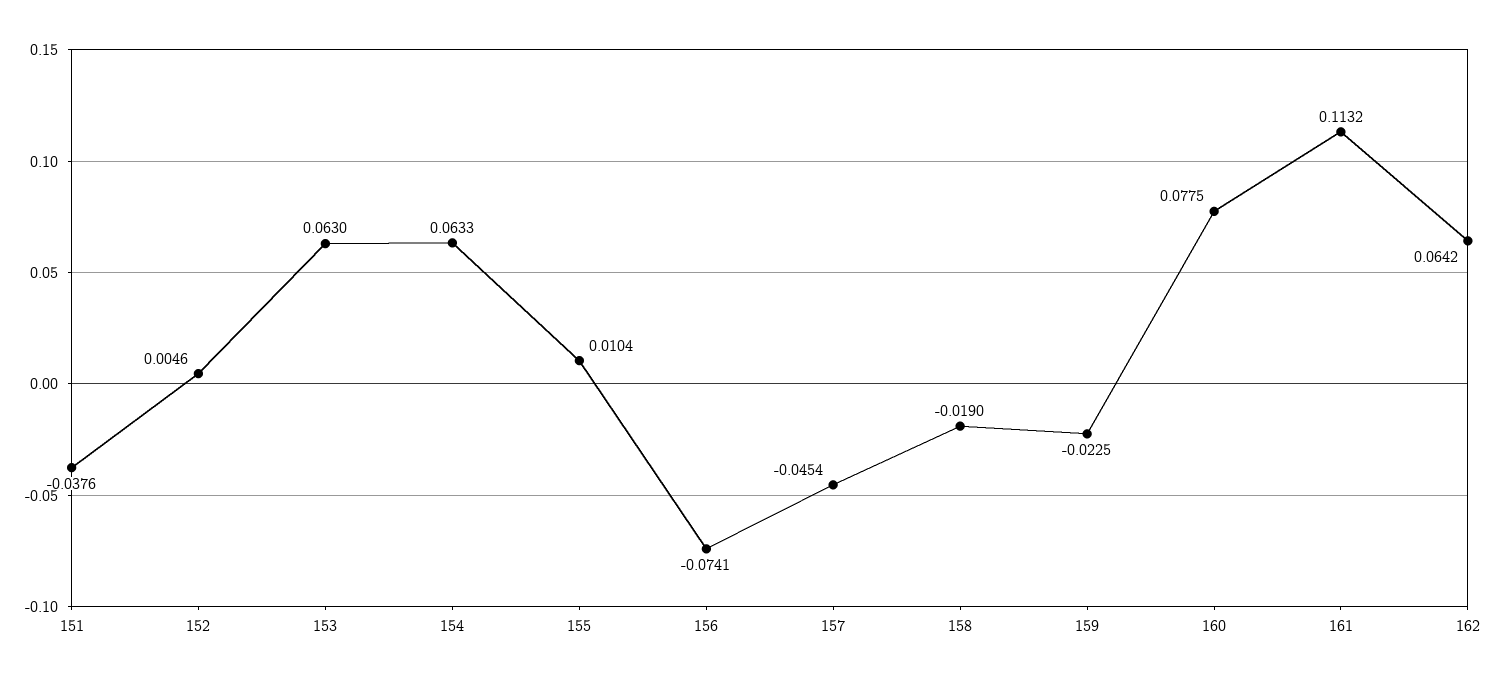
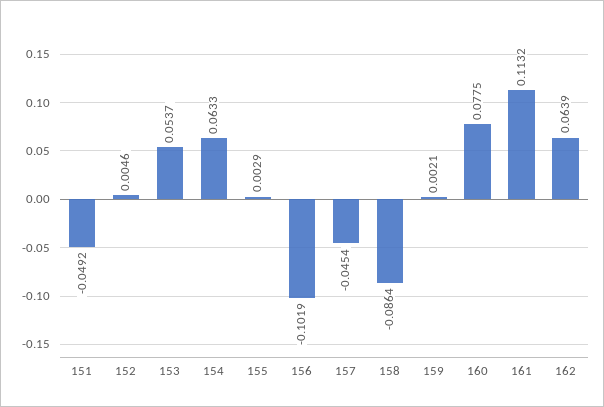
  {
-   "151": -0.0376,
+   "151": -0.0492,
    "152": 0.0046,
-   "153": 0.063,
+   "153": 0.0537,
    "154": 0.0633,
-   "155": 0.0104,
+   "155": 0.0029,
-   "156": -0.0741,
+   "156": -0.1019,
    "157": -0.0454,
-   "158": -0.019,
+   "158": -0.0864,
-   "159": -0.0225,
+   "159": 0.0021,
    "160": 0.0775,
    "161": 0.1132,
-   "162": 0.0642
+   "162": 0.0639
  }

